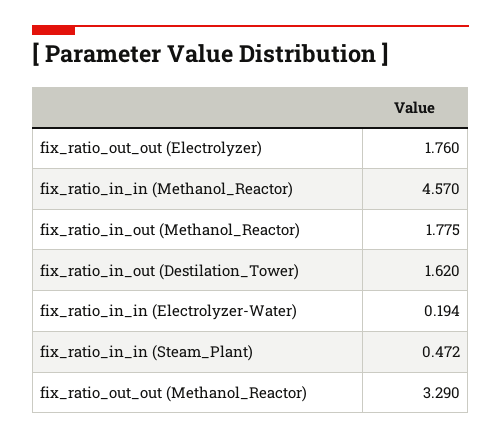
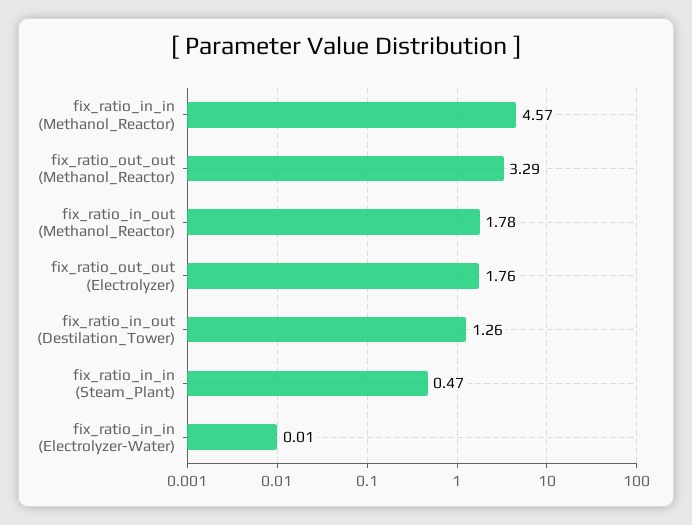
  {
    "fix_ratio_out_out (Electrolyzer)": 1.76,
    "fix_ratio_in_in (Methanol_Reactor)": 4.57,
    "fix_ratio_in_out (Methanol_Reactor)": 1.775,
-   "fix_ratio_in_out (Destilation_Tower)": 1.62,
+   "fix_ratio_in_out (Destilation_Tower)": 1.26,
-   "fix_ratio_in_in (Electrolyzer-Water)": 0.194,
+   "fix_ratio_in_in (Electrolyzer-Water)": 0.01,
    "fix_ratio_in_in (Steam_Plant)": 0.472,
    "fix_ratio_out_out (Methanol_Reactor)": 3.29
  }

